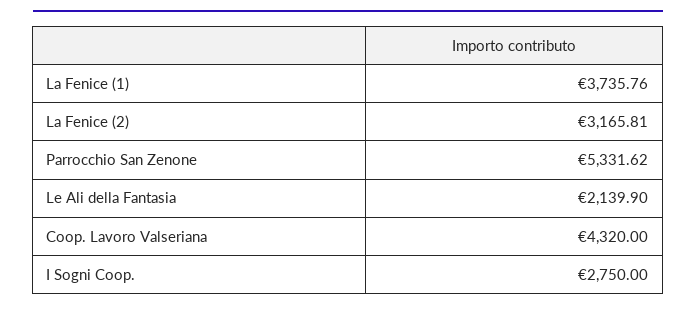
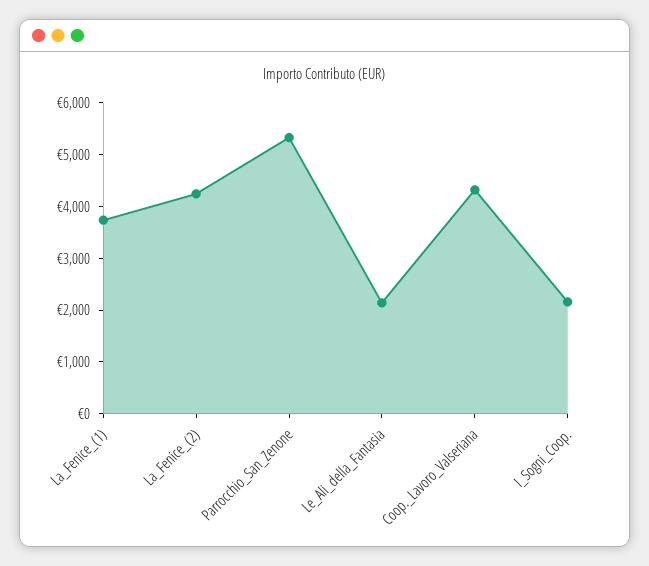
  {
    "La Fenice (1)": 3735.76,
-   "La Fenice (2)": 3165.81,
+   "La Fenice (2)": 4200,
    "Parrocchio San Zenone": 5331.62,
    "Le Ali della Fantasia": 2139.9,
    "Coop. Lavoro Valseriana": 4320,
-   "I Sogni Coop.": 2750
+   "I Sogni Coop.": 2200
  }

